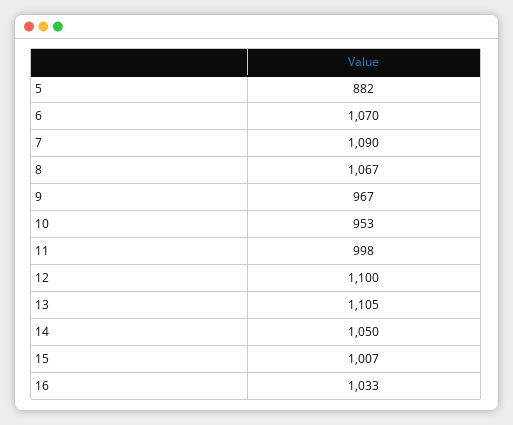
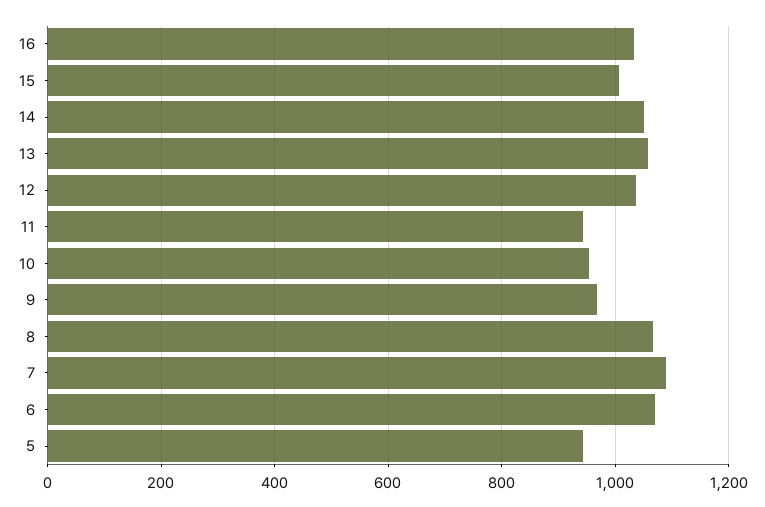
  {
-   "5": 882,
+   "5": 940,
    "6": 1070,
    "7": 1090,
    "8": 1067,
    "9": 967,
    "10": 953,
-   "11": 998,
+   "11": 940,
-   "12": 1100,
+   "12": 1040,
-   "13": 1105,
+   "13": 1060,
    "14": 1050,
    "15": 1007,
    "16": 1033
  }

